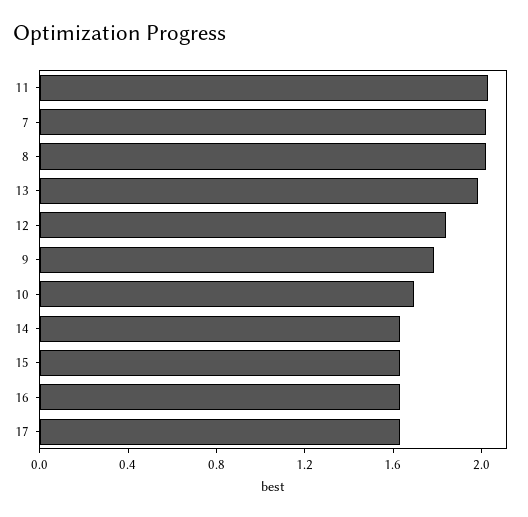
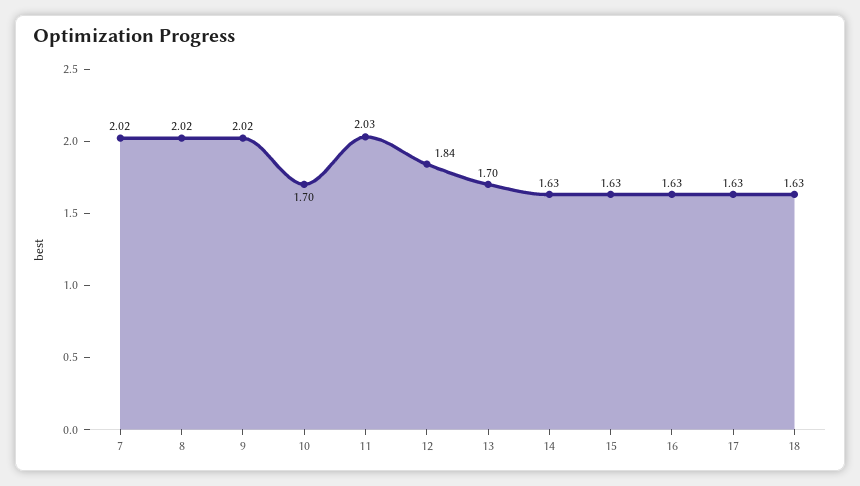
  {
    "11": 2.03,
    "7": 2.02,
    "8": 2.02,
-   "13": 2,
+   "13": 1.7,
    "12": 1.84,
-   "9": 1.8,
+   "9": 2.02,
    "10": 1.7,
    "14": 1.63,
    "15": 1.63,
    "16": 1.63,
-   "17": 1.63
+   "17": 1.63,
+   "18": 1.63
  }

